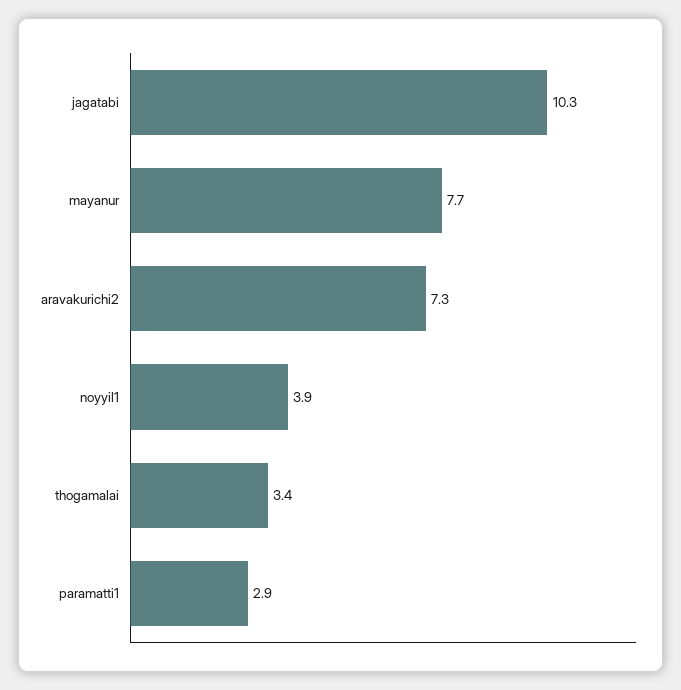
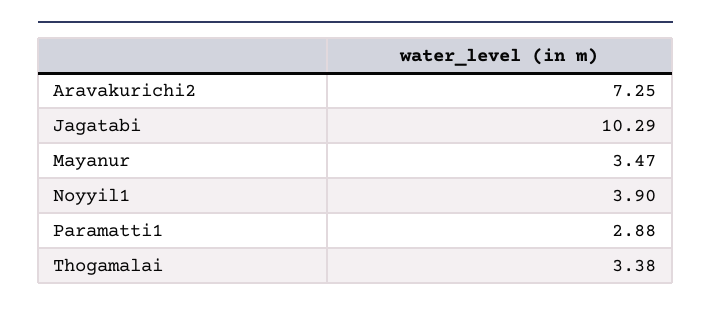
  {
    "jagatabi": 10.29,
-   "mayanur": 7.7,
+   "mayanur": 3.47,
    "aravakurichi2": 7.25,
    "noyyil1": 3.9,
    "thogamalai": 3.38,
    "paramatti1": 2.88
  }

